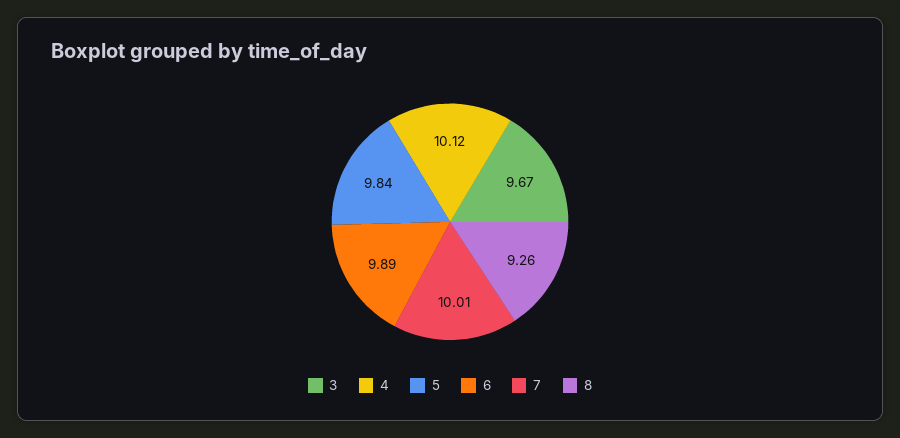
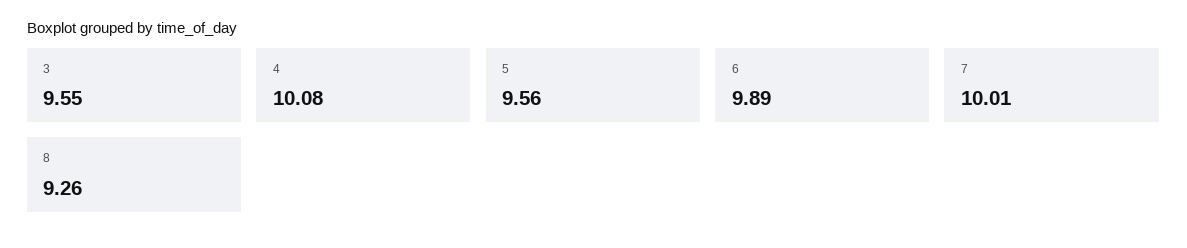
  {
-   "3": 9.67,
+   "3": 9.55,
-   "4": 10.12,
+   "4": 10.08,
-   "5": 9.84,
+   "5": 9.56,
    "6": 9.89,
    "7": 10.01,
    "8": 9.26
  }

